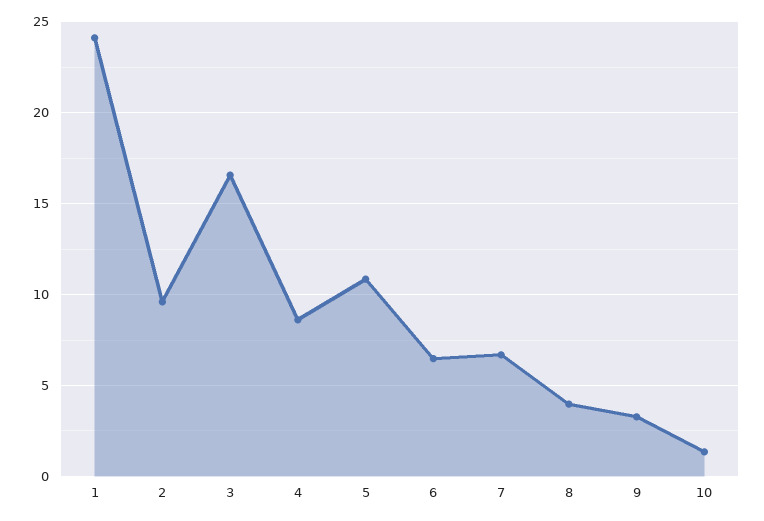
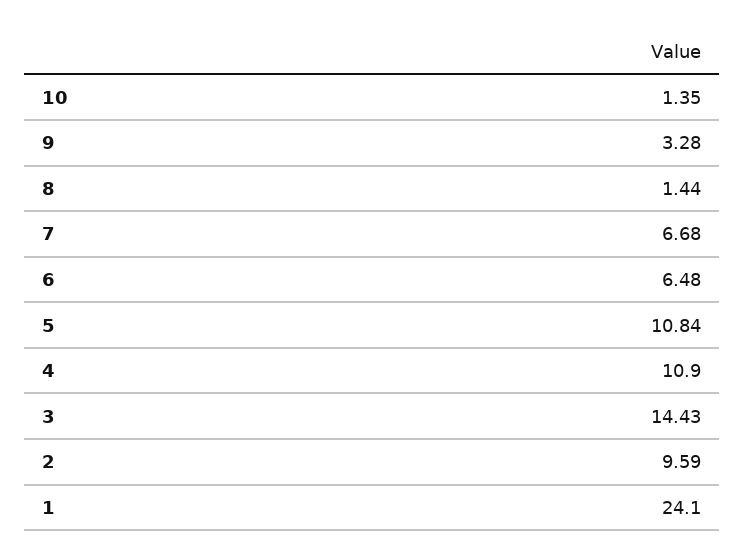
  {
    "1": 24.1,
    "2": 9.59,
-   "3": 16.5,
+   "3": 14.43,
-   "4": 8.5,
+   "4": 10.9,
    "5": 10.84,
    "6": 6.48,
    "7": 6.68,
-   "8": 4,
+   "8": 1.44,
    "9": 3.28,
    "10": 1.35
  }

